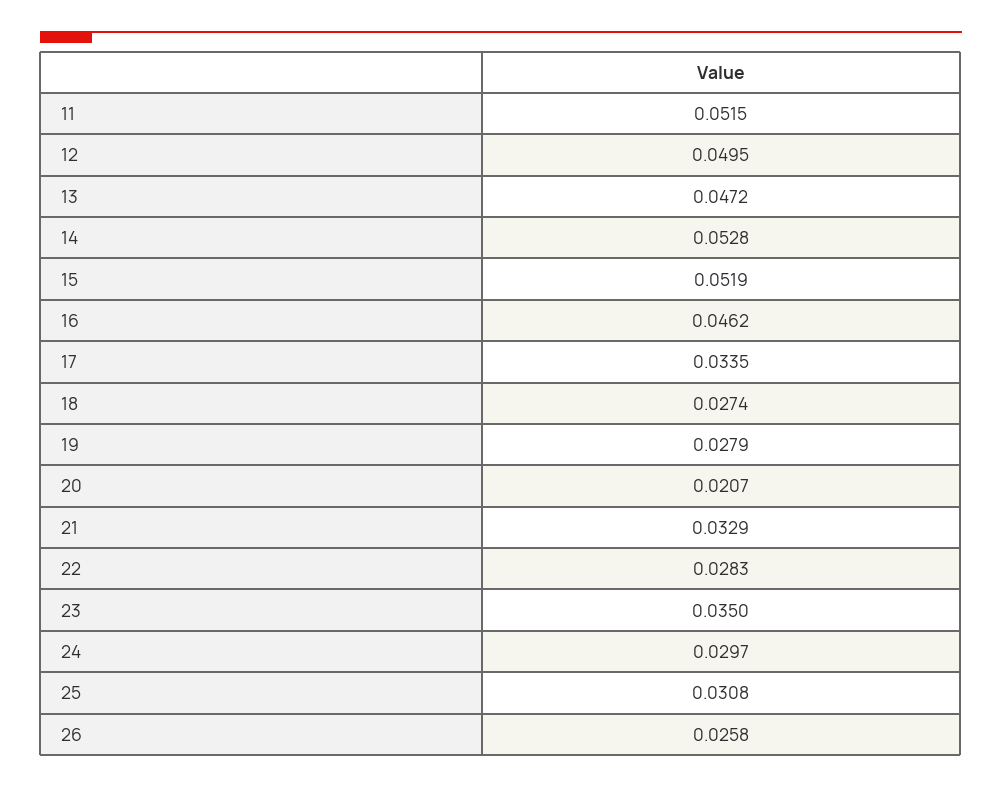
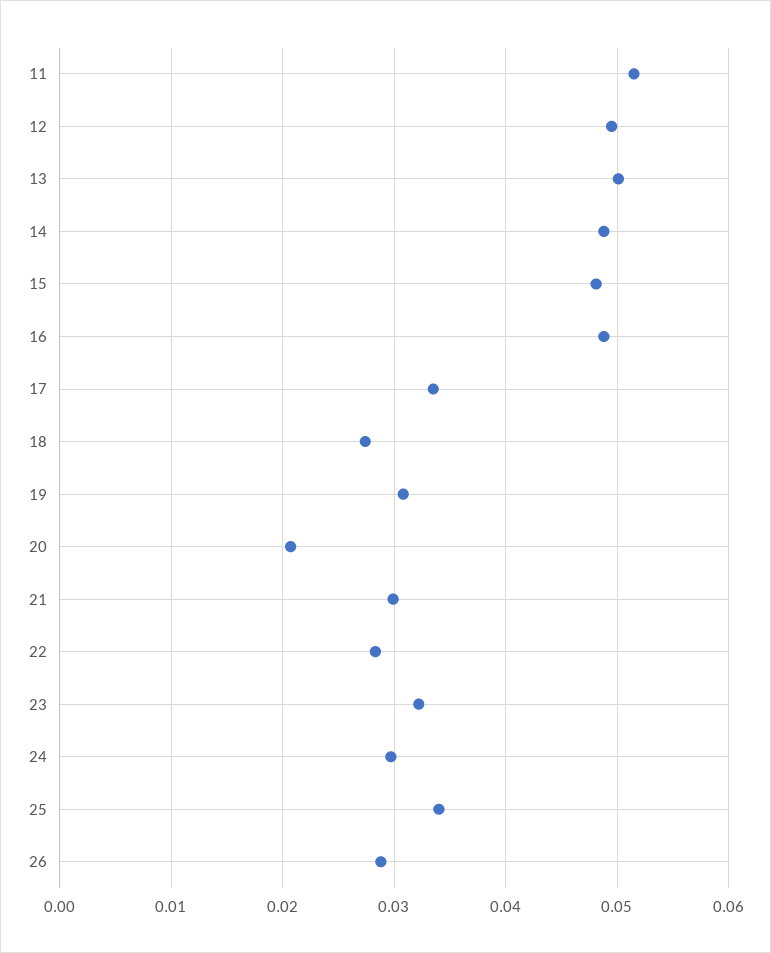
  {
    "11": 0.0515,
    "12": 0.0495,
-   "13": 0.0472,
+   "13": 0.05,
-   "14": 0.0528,
+   "14": 0.049,
-   "15": 0.0519,
+   "15": 0.048,
-   "16": 0.0462,
+   "16": 0.049,
    "17": 0.0335,
    "18": 0.0274,
-   "19": 0.0279,
+   "19": 0.031,
    "20": 0.0207,
-   "21": 0.0329,
+   "21": 0.03,
    "22": 0.0283,
-   "23": 0.035,
+   "23": 0.032,
    "24": 0.0297,
-   "25": 0.0308,
+   "25": 0.034,
-   "26": 0.0258
+   "26": 0.029
  }

